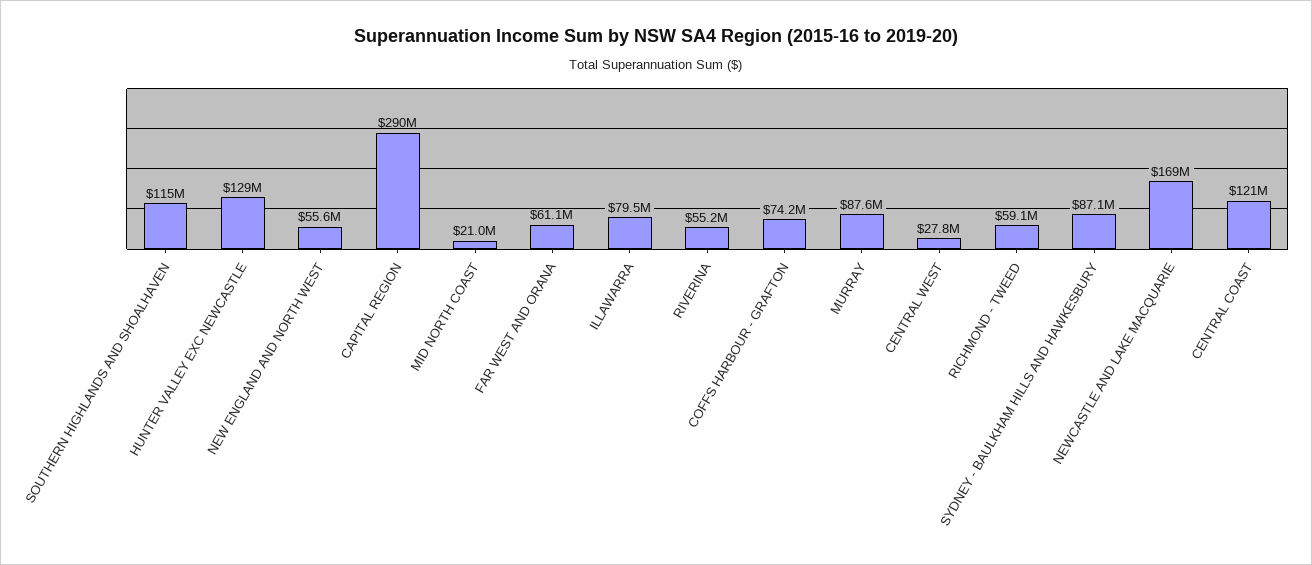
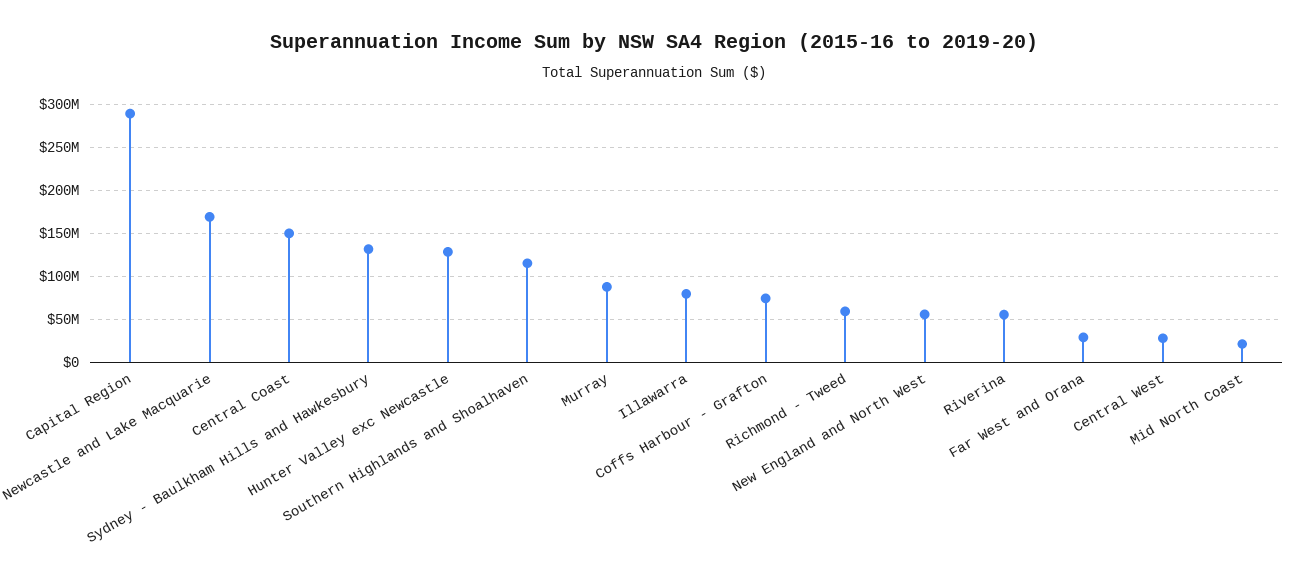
  {
    "SOUTHERN HIGHLANDS AND SHOALHAVEN": 115000000,
    "HUNTER VALLEY EXC NEWCASTLE": 129000000,
    "NEW ENGLAND AND NORTH WEST": 55600000,
    "CAPITAL REGION": 290000000,
    "MID NORTH COAST": 21000000,
-   "FAR WEST AND ORANA": 61100000,
+   "FAR WEST AND ORANA": 30000000,
    "ILLAWARRA": 79500000,
    "RIVERINA": 55200000,
    "COFFS HARBOUR - GRAFTON": 74200000,
    "MURRAY": 87600000,
    "CENTRAL WEST": 27800000,
    "RICHMOND - TWEED": 59100000,
-   "SYDNEY - BAULKHAM HILLS AND HAWKESBURY": 87100000,
+   "SYDNEY - BAULKHAM HILLS AND HAWKESBURY": 130000000,
    "NEWCASTLE AND LAKE MACQUARIE": 169000000,
-   "CENTRAL COAST": 121000000
+   "CENTRAL COAST": 150000000
  }

